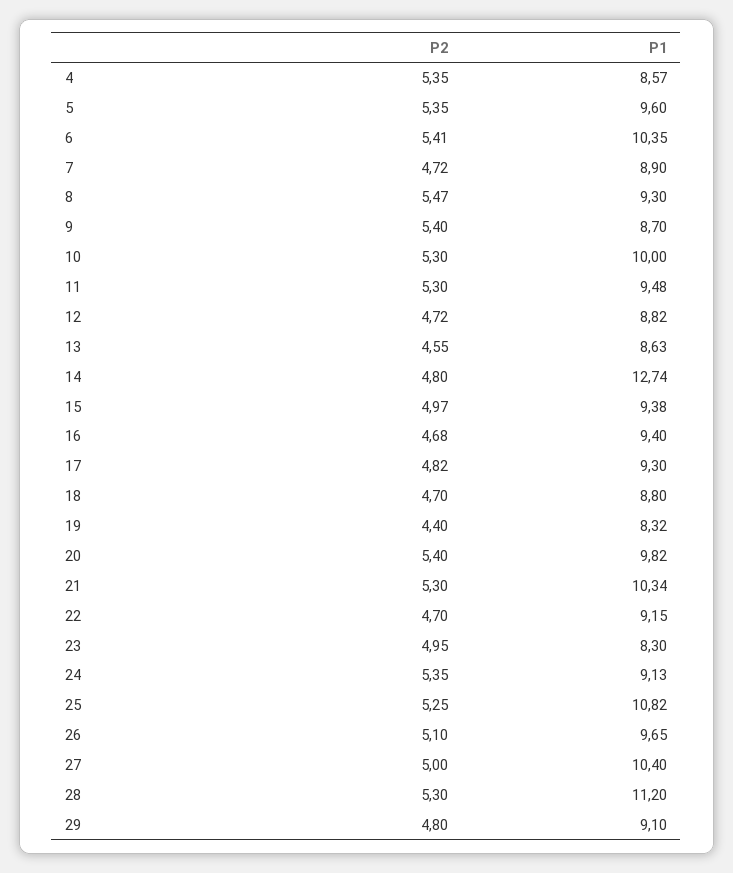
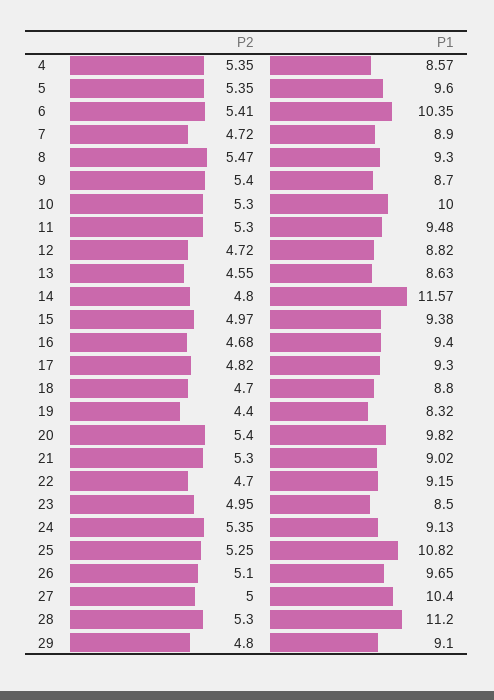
  {
    "P2": {
      "4": 5.35,
      "5": 5.35,
      "6": 5.41,
      "7": 4.72,
      "8": 5.47,
      "9": 5.4,
      "10": 5.3,
      "11": 5.3,
      "12": 4.72,
      "13": 4.55,
      "14": 4.8,
      "15": 4.97,
      "16": 4.68,
      "17": 4.82,
      "18": 4.7,
      "19": 4.4,
      "20": 5.4,
      "21": 5.3,
      "22": 4.7,
      "23": 4.95,
      "24": 5.35,
      "25": 5.25,
      "26": 5.1,
      "27": 5,
      "28": 5.3,
      "29": 4.8
    },
    "P1": {
      "4": 8.57,
      "5": 9.6,
      "6": 10.35,
      "7": 8.9,
      "8": 9.3,
      "9": 8.7,
      "10": 10,
      "11": 9.48,
      "12": 8.82,
      "13": 8.63,
-     "14": 12.74,
+     "14": 11.57,
      "15": 9.38,
      "16": 9.4,
      "17": 9.3,
      "18": 8.8,
      "19": 8.32,
      "20": 9.82,
-     "21": 10.34,
+     "21": 9.02,
      "22": 9.15,
-     "23": 8.3,
+     "23": 8.5,
      "24": 9.13,
      "25": 10.82,
      "26": 9.65,
      "27": 10.4,
      "28": 11.2,
      "29": 9.1
    }
  }

